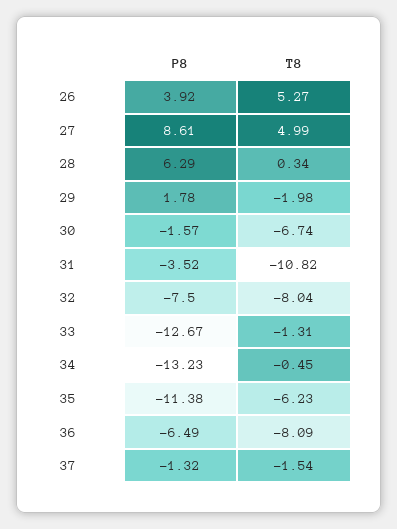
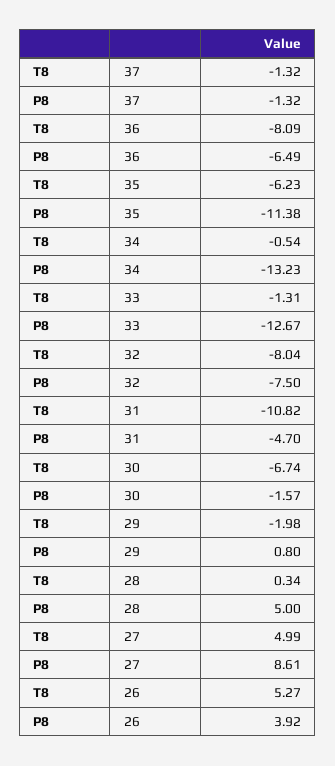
  {
    "P8": {
      "26": 3.92,
      "27": 8.61,
-     "28": 6.29,
+     "28": 5,
-     "29": 1.78,
+     "29": 0.8,
      "30": -1.57,
-     "31": -3.52,
+     "31": -4.7,
      "32": -7.5,
      "33": -12.67,
      "34": -13.23,
      "35": -11.38,
      "36": -6.49,
      "37": -1.32
    },
    "T8": {
      "26": 5.27,
      "27": 4.99,
      "28": 0.34,
      "29": -1.98,
      "30": -6.74,
      "31": -10.82,
      "32": -8.04,
      "33": -1.31,
-     "34": -0.45,
+     "34": -0.54,
      "35": -6.23,
      "36": -8.09,
-     "37": -1.54
+     "37": -1.32
    }
  }

